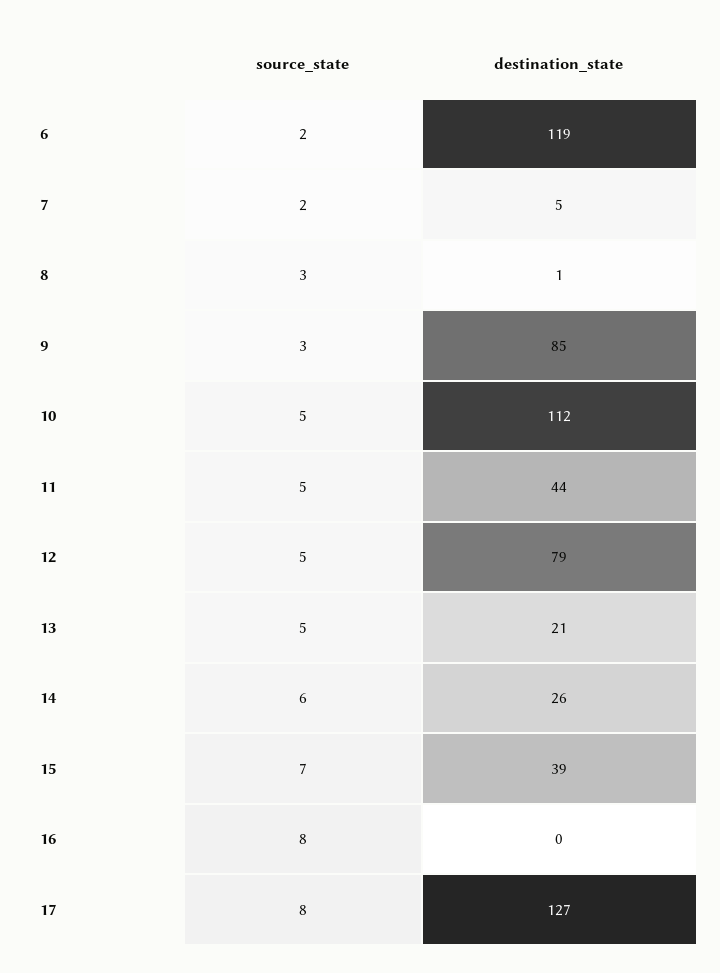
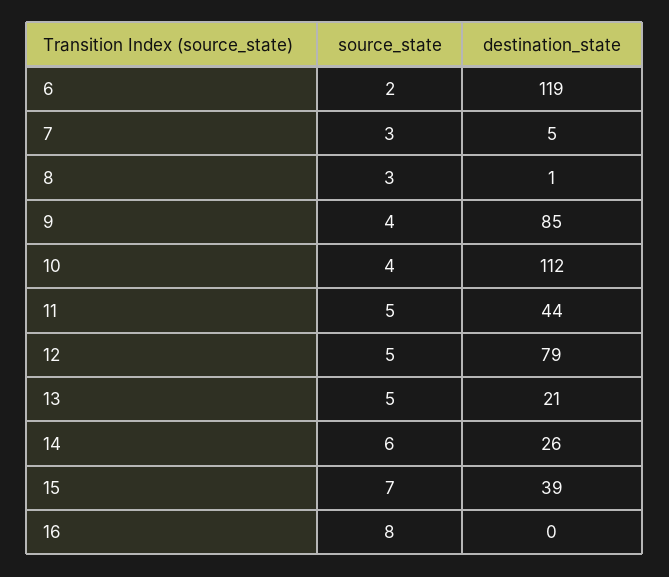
  {
    "source_state": {
      "6": 2,
-     "7": 2,
+     "7": 3,
      "8": 3,
-     "9": 3,
+     "9": 4,
-     "10": 5,
+     "10": 4,
      "11": 5,
      "12": 5,
      "13": 5,
      "14": 6,
      "15": 7,
-     "16": 8,
+     "16": 8
-     "17": 8
    },
    "destination_state": {
      "6": 119,
      "7": 5,
      "8": 1,
      "9": 85,
      "10": 112,
      "11": 44,
      "12": 79,
      "13": 21,
      "14": 26,
      "15": 39,
-     "16": 0,
+     "16": 0
-     "17": 127
    }
  }

